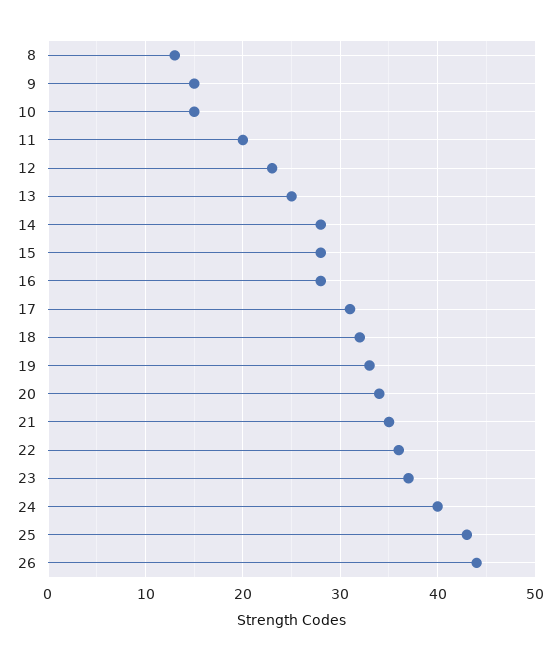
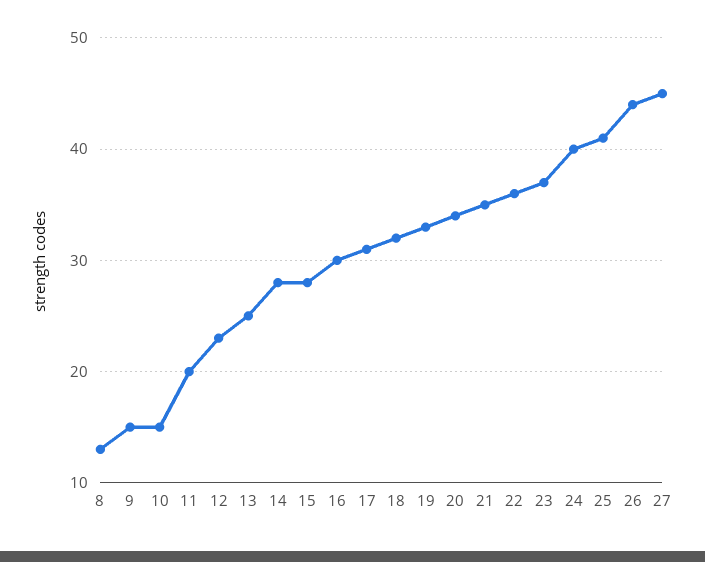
  {
    "8": 13,
    "9": 15,
    "10": 15,
    "11": 20,
    "12": 23,
    "13": 25,
    "14": 28,
    "15": 28,
-   "16": 28,
+   "16": 30,
    "17": 31,
    "18": 32,
    "19": 33,
    "20": 34,
    "21": 35,
    "22": 36,
    "23": 37,
    "24": 40,
-   "25": 43,
+   "25": 41,
-   "26": 44
+   "26": 44,
+   "27": 45
  }

